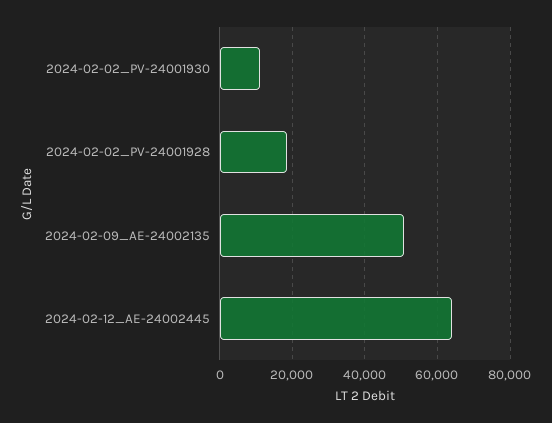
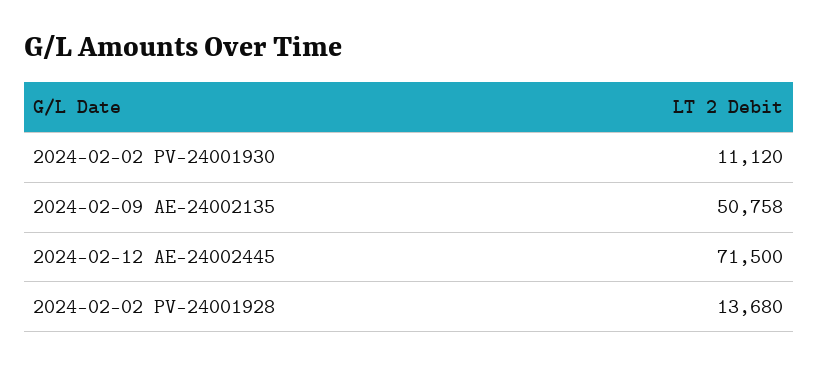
  {
    "2024-02-02_PV-24001930": 11120,
-   "2024-02-02_PV-24001928": 18000,
+   "2024-02-02_PV-24001928": 13680,
    "2024-02-09_AE-24002135": 50758,
-   "2024-02-12_AE-24002445": 64000
+   "2024-02-12_AE-24002445": 71500
  }

